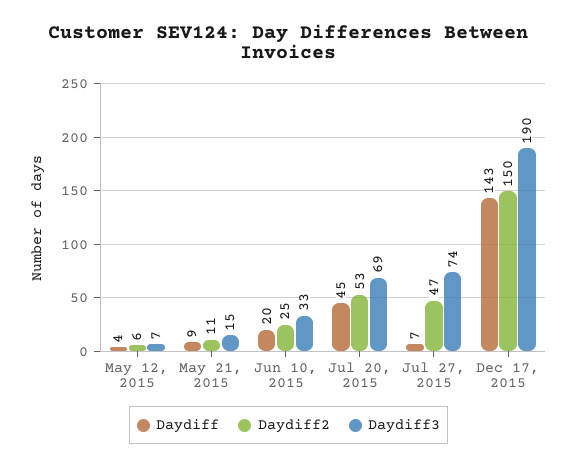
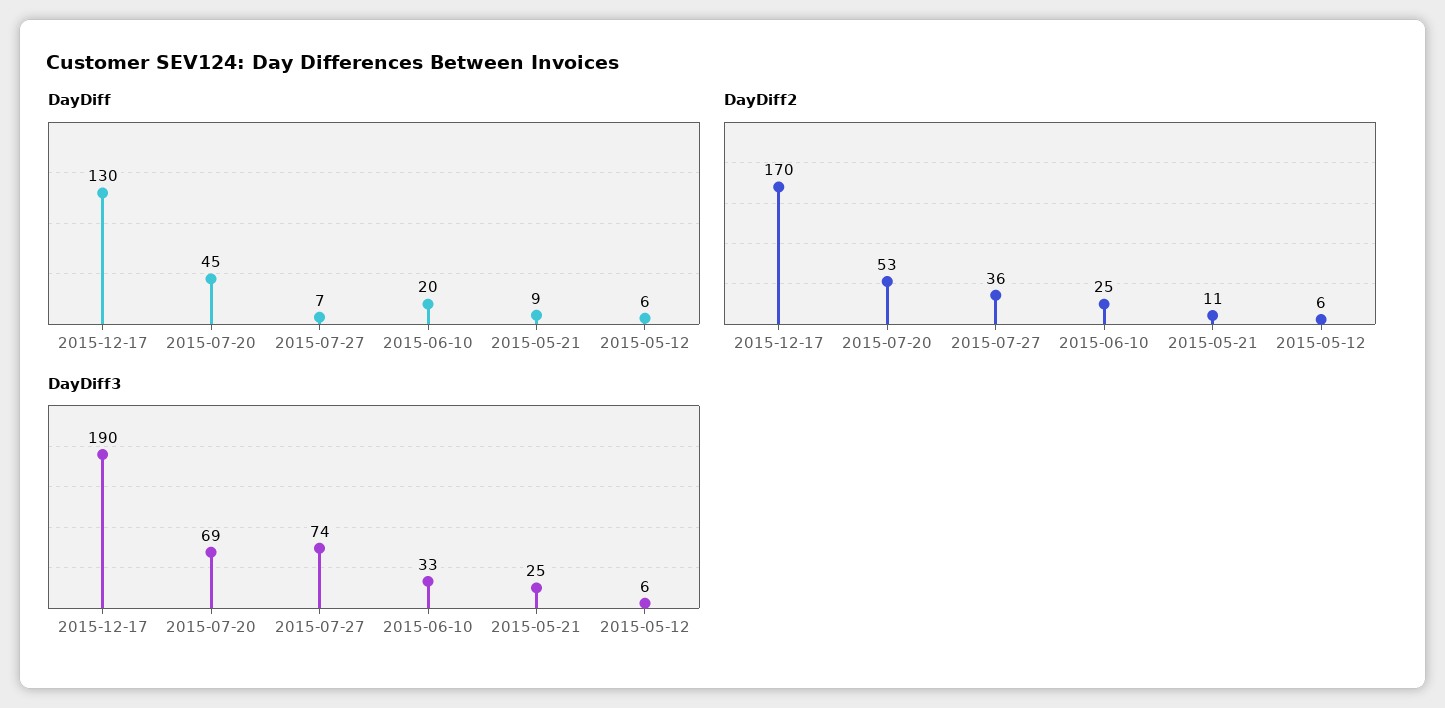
  {
    "Daydiff": {
-     "May 12, 2015": 4,
+     "May 12, 2015": 6,
      "May 21, 2015": 9,
      "Jun 10, 2015": 20,
      "Jul 20, 2015": 45,
      "Jul 27, 2015": 7,
-     "Dec 17, 2015": 143
+     "Dec 17, 2015": 130
    },
    "Daydiff2": {
      "May 12, 2015": 6,
      "May 21, 2015": 11,
      "Jun 10, 2015": 25,
      "Jul 20, 2015": 53,
-     "Jul 27, 2015": 47,
+     "Jul 27, 2015": 36,
-     "Dec 17, 2015": 150
+     "Dec 17, 2015": 170
    },
    "Daydiff3": {
-     "May 12, 2015": 7,
+     "May 12, 2015": 6,
-     "May 21, 2015": 15,
+     "May 21, 2015": 25,
      "Jun 10, 2015": 33,
      "Jul 20, 2015": 69,
      "Jul 27, 2015": 74,
      "Dec 17, 2015": 190
    }
  }

